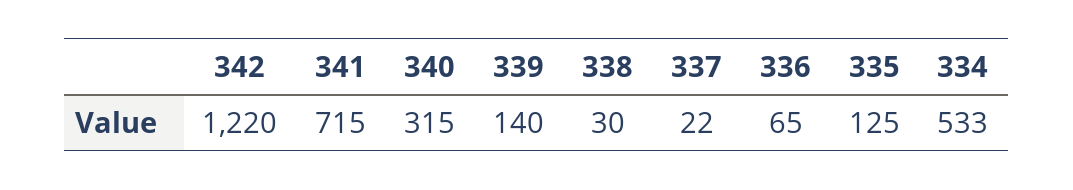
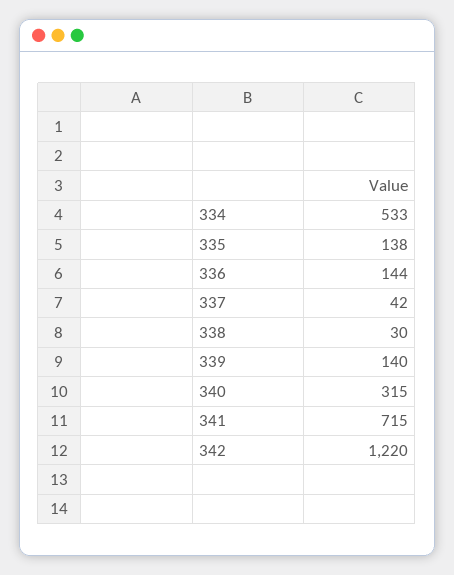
  {
    "342": 1220,
    "341": 715,
    "340": 315,
    "339": 140,
    "338": 30,
-   "337": 22,
+   "337": 42,
-   "336": 65,
+   "336": 144,
-   "335": 125,
+   "335": 138,
    "334": 533
  }

